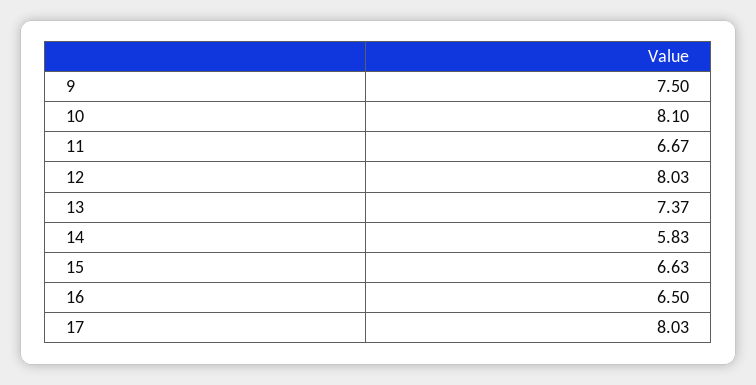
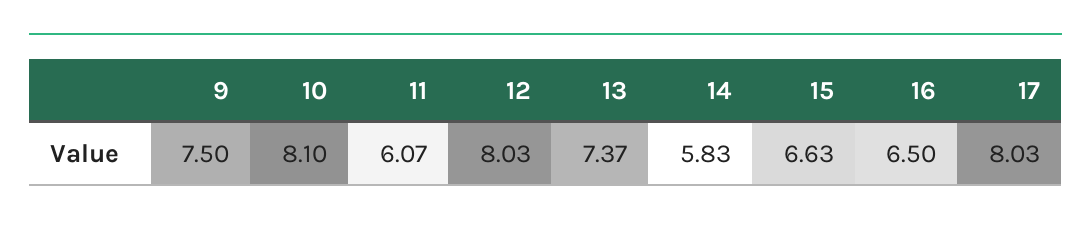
  {
    "9": 7.5,
    "10": 8.1,
-   "11": 6.67,
+   "11": 6.07,
    "12": 8.03,
    "13": 7.37,
    "14": 5.83,
    "15": 6.63,
    "16": 6.5,
    "17": 8.03
  }

